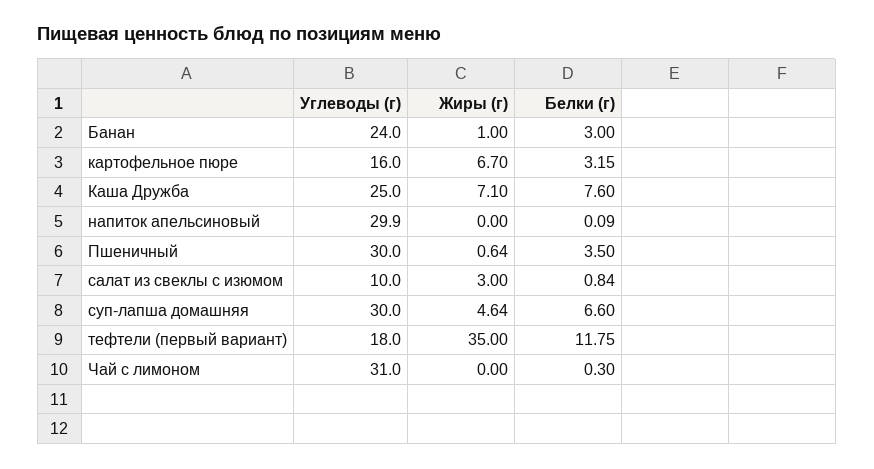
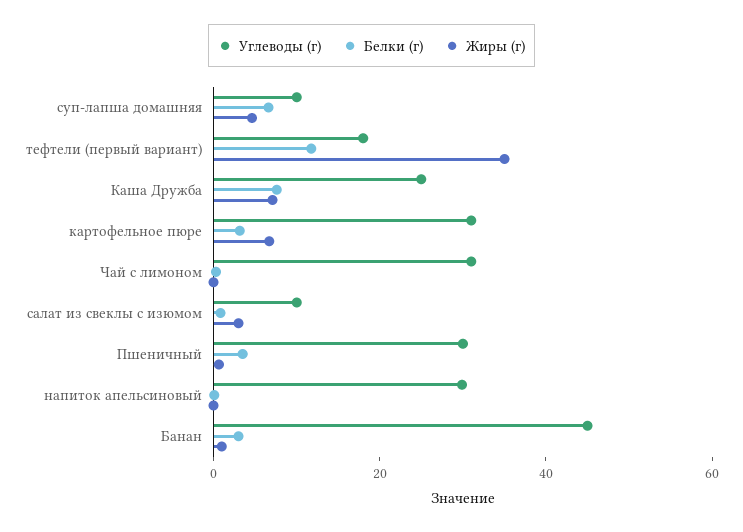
  {
    "Углеводы (г)": {
-     "Банан": 24,
+     "Банан": 45,
-     "картофельное пюре": 16,
+     "картофельное пюре": 30,
      "Каша Дружба": 25,
      "напиток апельсиновый": 29.9,
      "Пшеничный": 30,
      "салат из свеклы с изюмом": 10,
-     "суп-лапша домашняя": 30,
+     "суп-лапша домашняя": 10,
      "тефтели (первый вариант)": 18,
      "Чай с лимоном": 31
    },
    "Жиры (г)": {
      "Банан": 1,
      "картофельное пюре": 6.7,
      "Каша Дружба": 7.1,
      "напиток апельсиновый": 0,
      "Пшеничный": 0.64,
      "салат из свеклы с изюмом": 3,
      "суп-лапша домашняя": 4.64,
      "тефтели (первый вариант)": 35,
      "Чай с лимоном": 0
    },
    "Белки (г)": {
      "Банан": 3,
      "картофельное пюре": 3.15,
      "Каша Дружба": 7.6,
      "напиток апельсиновый": 0.09,
      "Пшеничный": 3.5,
      "салат из свеклы с изюмом": 0.84,
      "суп-лапша домашняя": 6.6,
      "тефтели (первый вариант)": 11.75,
      "Чай с лимоном": 0.3
    }
  }

